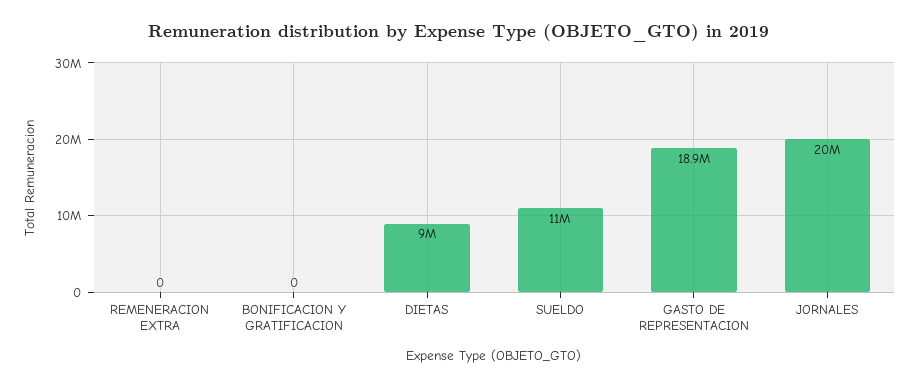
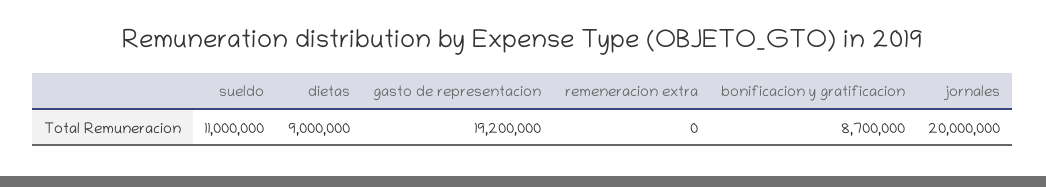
  {
    "REMENERACION EXTRA": 0,
-   "BONIFICACION Y GRATIFICACION": 0,
+   "BONIFICACION Y GRATIFICACION": 8700000,
    "DIETAS": 9000000,
    "SUELDO": 11000000,
-   "GASTO DE REPRESENTACION": 18900000,
+   "GASTO DE REPRESENTACION": 19200000,
    "JORNALES": 20000000
  }

